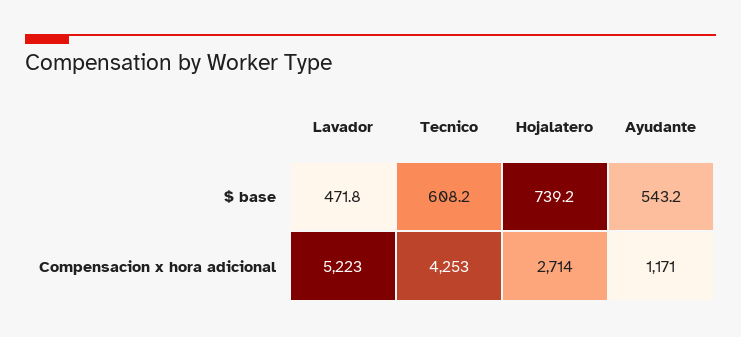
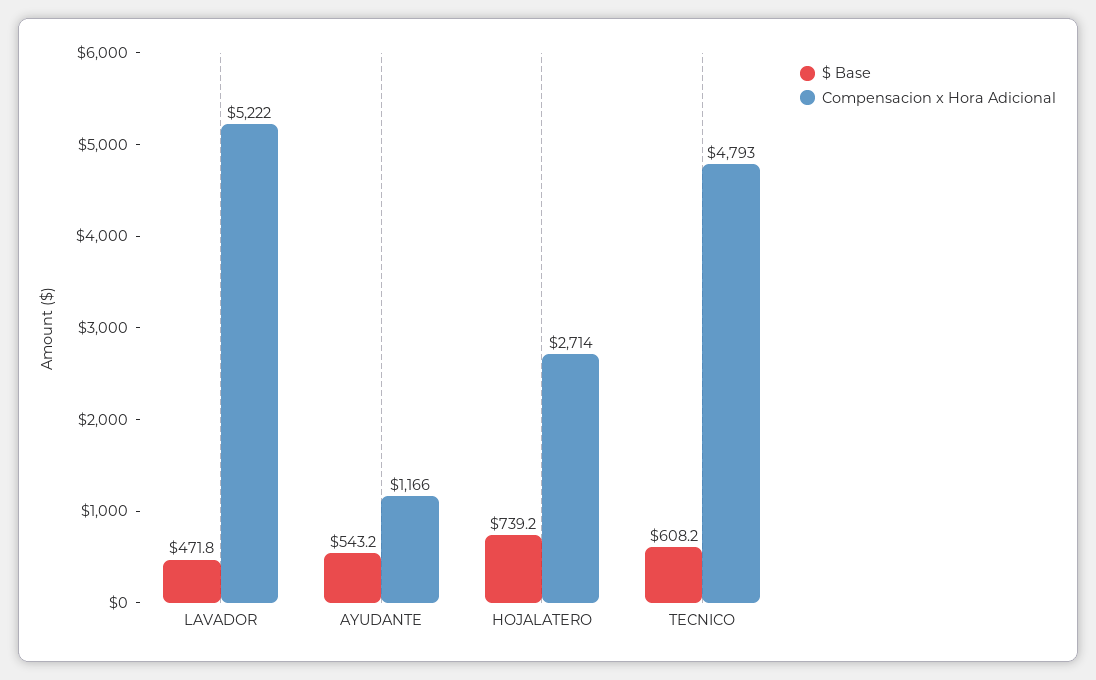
  {
    "$ base": {
      "Lavador": 471.8,
      "Tecnico": 608.2,
      "Hojalatero": 739.2,
      "Ayudante": 543.2
    },
    "Compensacion x hora adicional": {
-     "Lavador": 5223,
+     "Lavador": 5222,
-     "Tecnico": 4253,
+     "Tecnico": 4793,
      "Hojalatero": 2714,
-     "Ayudante": 1171
+     "Ayudante": 1166
    }
  }

